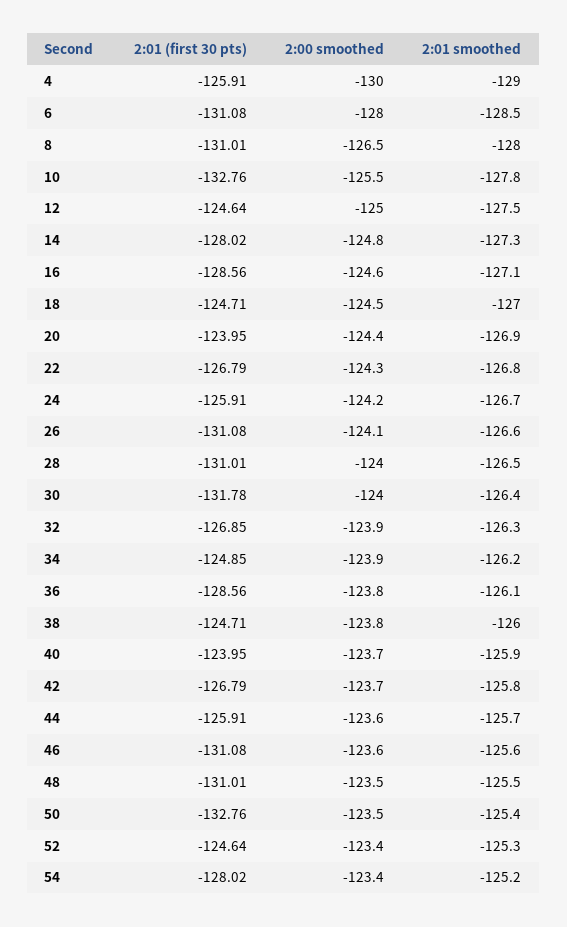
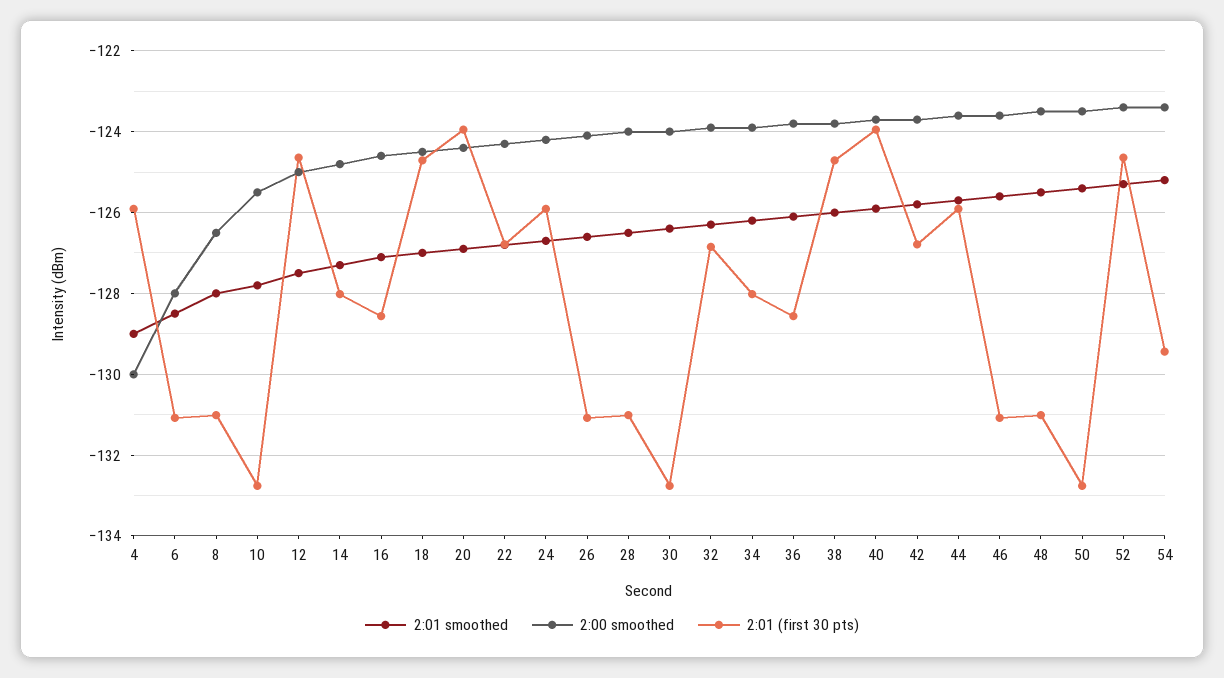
  {
    "2:01 (first 30 pts)": {
      "4": -125.91,
      "6": -131.08,
      "8": -131.01,
      "10": -132.76,
      "12": -124.64,
      "14": -128.02,
      "16": -128.56,
      "18": -124.71,
      "20": -123.95,
      "22": -126.79,
      "24": -125.91,
      "26": -131.08,
      "28": -131.01,
-     "30": -131.78,
+     "30": -132.8,
      "32": -126.85,
-     "34": -124.85,
+     "34": -128,
      "36": -128.56,
      "38": -124.71,
      "40": -123.95,
      "42": -126.79,
      "44": -125.91,
      "46": -131.08,
      "48": -131.01,
      "50": -132.76,
      "52": -124.64,
-     "54": -128.02
+     "54": -129.4
    },
    "2:00 smoothed": {
      "4": -130,
      "6": -128,
      "8": -126.5,
      "10": -125.5,
      "12": -125,
      "14": -124.8,
      "16": -124.6,
      "18": -124.5,
      "20": -124.4,
      "22": -124.3,
      "24": -124.2,
      "26": -124.1,
      "28": -124,
      "30": -124,
      "32": -123.9,
      "34": -123.9,
      "36": -123.8,
      "38": -123.8,
      "40": -123.7,
      "42": -123.7,
      "44": -123.6,
      "46": -123.6,
      "48": -123.5,
      "50": -123.5,
      "52": -123.4,
      "54": -123.4
    },
    "2:01 smoothed": {
      "4": -129,
      "6": -128.5,
      "8": -128,
      "10": -127.8,
      "12": -127.5,
      "14": -127.3,
      "16": -127.1,
      "18": -127,
      "20": -126.9,
      "22": -126.8,
      "24": -126.7,
      "26": -126.6,
      "28": -126.5,
      "30": -126.4,
      "32": -126.3,
      "34": -126.2,
      "36": -126.1,
      "38": -126,
      "40": -125.9,
      "42": -125.8,
      "44": -125.7,
      "46": -125.6,
      "48": -125.5,
      "50": -125.4,
      "52": -125.3,
      "54": -125.2
    }
  }

